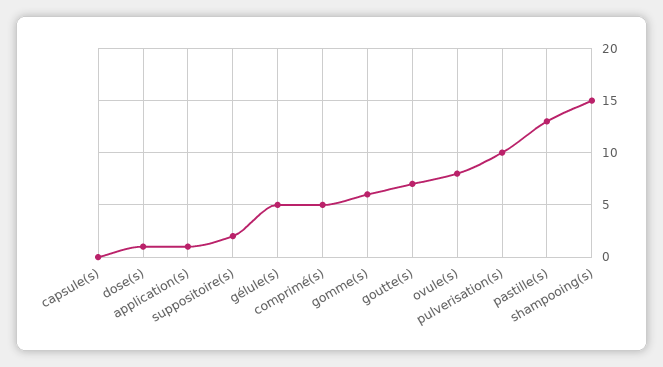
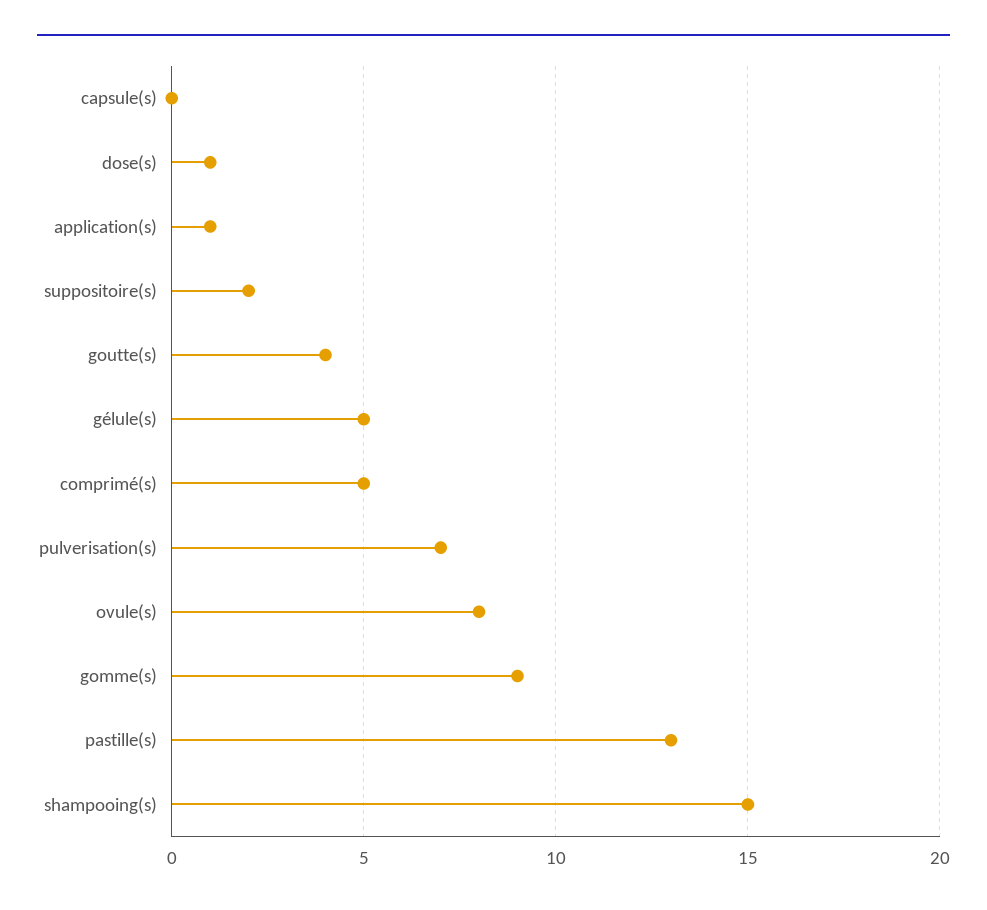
  {
    "capsule(s)": 0,
    "dose(s)": 1,
    "application(s)": 1,
    "suppositoire(s)": 2,
    "gélule(s)": 5,
    "comprimé(s)": 5,
-   "gomme(s)": 6,
+   "gomme(s)": 9,
-   "goutte(s)": 7,
+   "goutte(s)": 4,
    "ovule(s)": 8,
-   "pulverisation(s)": 10,
+   "pulverisation(s)": 7,
    "pastille(s)": 13,
    "shampooing(s)": 15
  }

